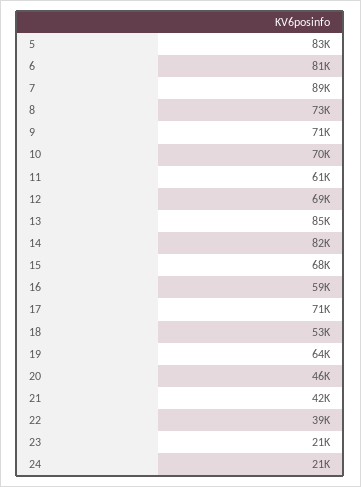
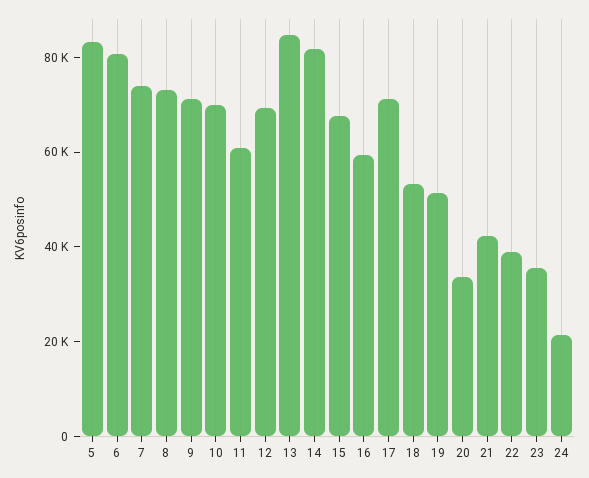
  {
    "5": 83000,
    "6": 81000,
-   "7": 89000,
+   "7": 75000,
    "8": 73000,
    "9": 71000,
    "10": 70000,
    "11": 61000,
    "12": 69000,
    "13": 85000,
    "14": 82000,
    "15": 68000,
    "16": 59000,
    "17": 71000,
    "18": 53000,
-   "19": 64000,
+   "19": 50000,
-   "20": 46000,
+   "20": 35000,
    "21": 42000,
    "22": 39000,
-   "23": 21000,
+   "23": 35000,
    "24": 21000
  }

